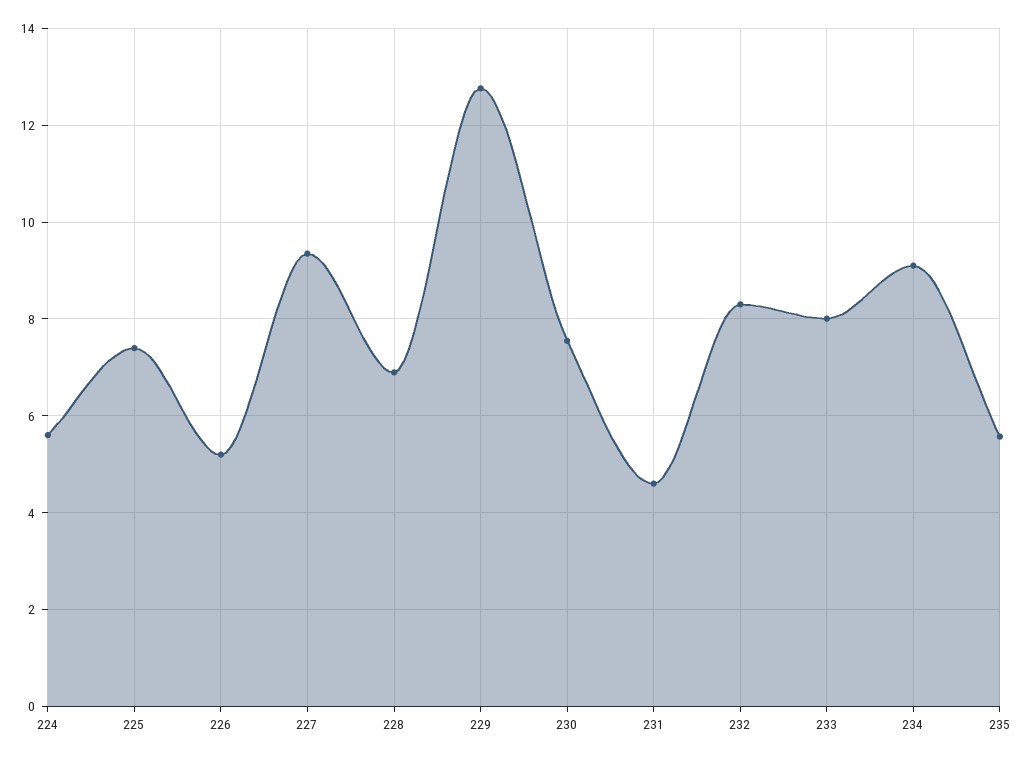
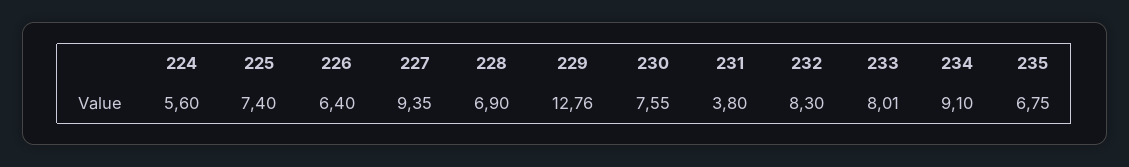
  {
    "224": 5.6,
    "225": 7.4,
-   "226": 5.2,
+   "226": 6.4,
    "227": 9.35,
    "228": 6.9,
    "229": 12.76,
    "230": 7.55,
-   "231": 4.6,
+   "231": 3.8,
    "232": 8.3,
    "233": 8.01,
    "234": 9.1,
-   "235": 5.6
+   "235": 6.75
  }

